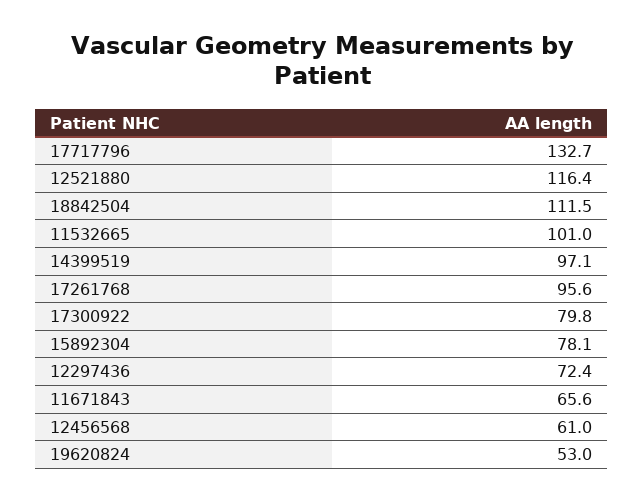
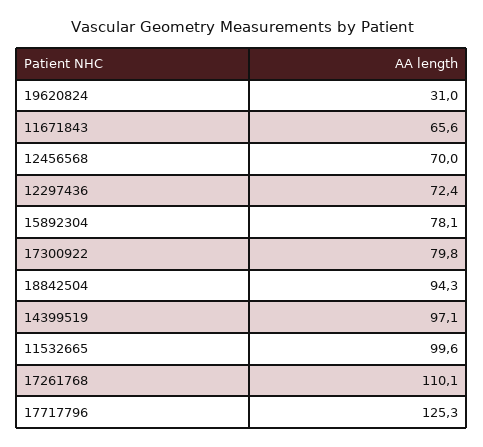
  {
-   "17717796": 132.7,
+   "17717796": 125.3,
-   "12521880": 116.4,
-   "18842504": 111.5,
+   "18842504": 94.3,
-   "11532665": 101,
+   "11532665": 99.6,
    "14399519": 97.1,
-   "17261768": 95.6,
+   "17261768": 110.1,
    "17300922": 79.8,
    "15892304": 78.1,
    "12297436": 72.4,
    "11671843": 65.6,
-   "12456568": 61,
+   "12456568": 70,
-   "19620824": 53
+   "19620824": 31
  }

